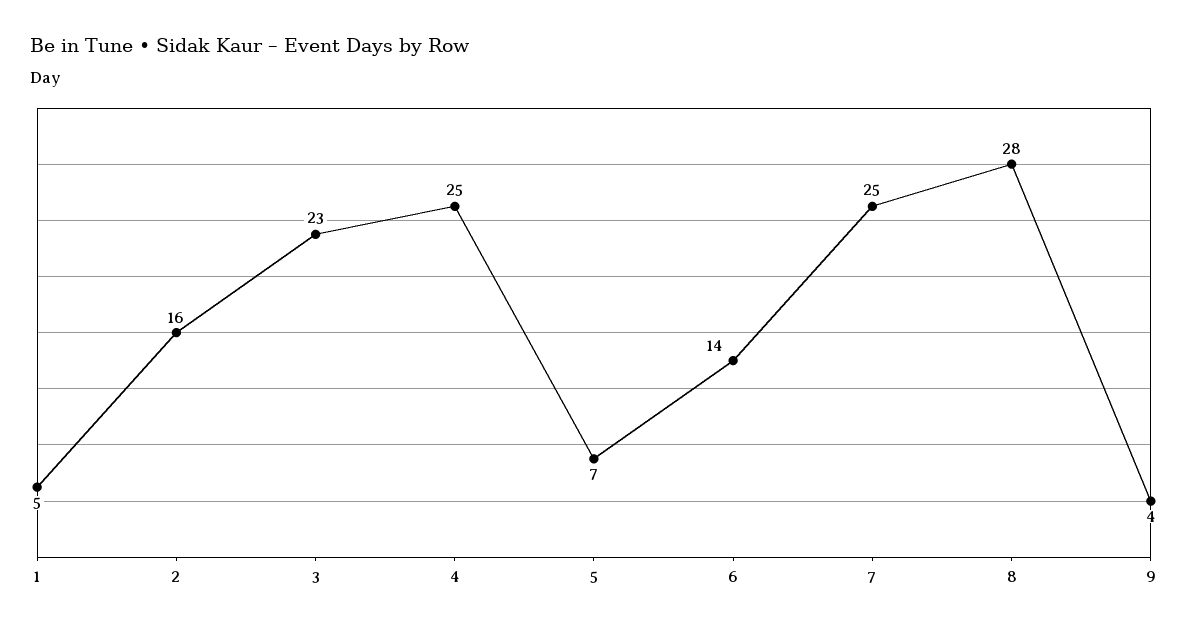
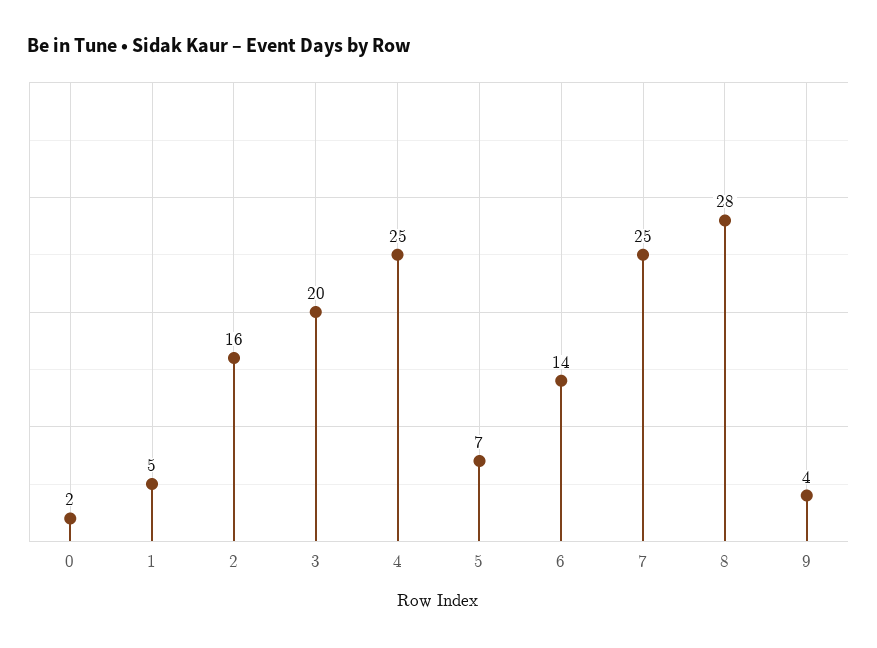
  {
    "1": 5,
    "2": 16,
-   "3": 23,
+   "3": 20,
    "4": 25,
    "5": 7,
    "6": 14,
    "7": 25,
    "8": 28,
-   "9": 4
+   "9": 4,
+   "0": 2
  }

